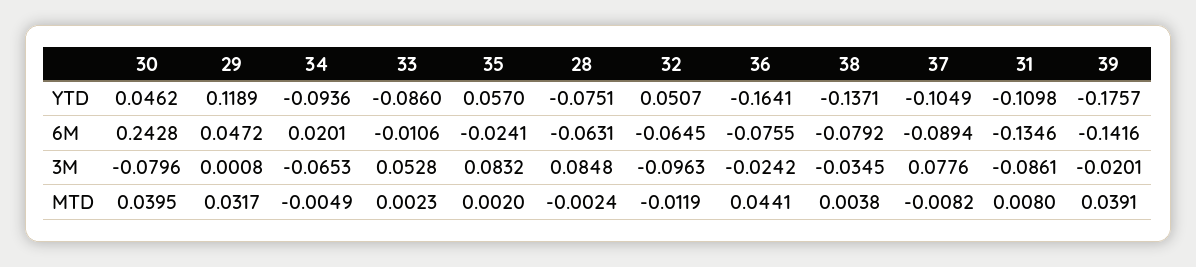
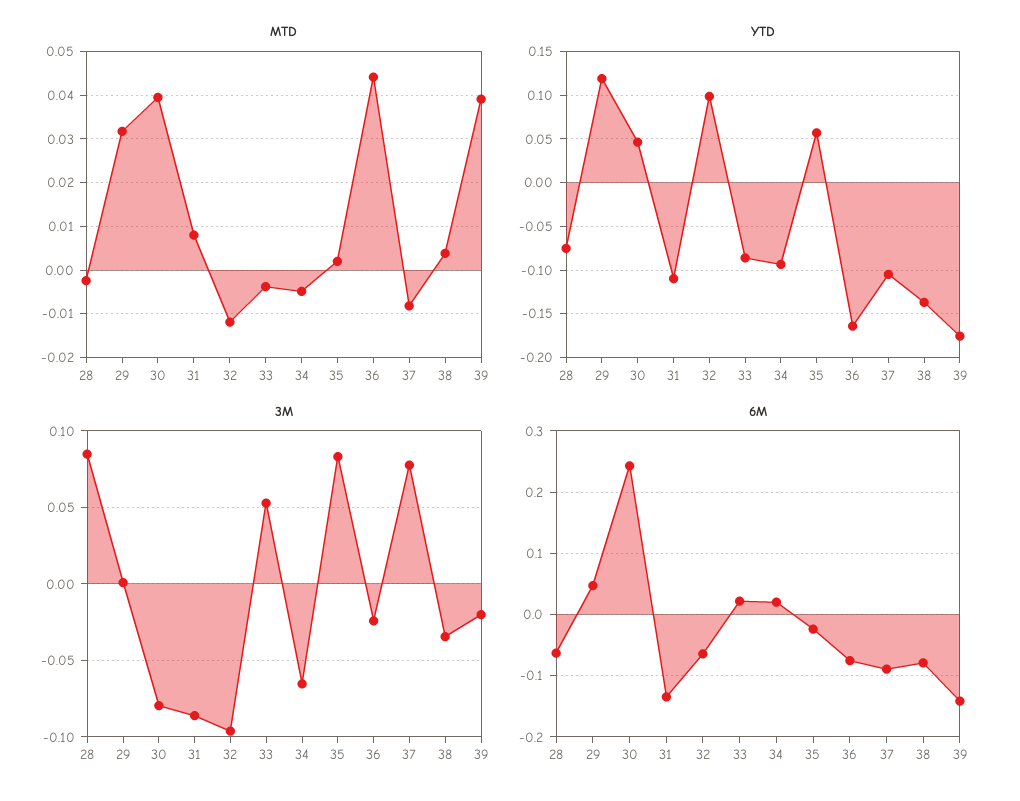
  {
    "YTD": {
      "30": 0.0462,
      "29": 0.1189,
      "34": -0.0936,
      "33": -0.086,
      "35": 0.057,
      "28": -0.0751,
-     "32": 0.0507,
+     "32": 0.1,
      "36": -0.1641,
      "38": -0.1371,
      "37": -0.1049,
      "31": -0.1098,
      "39": -0.1757
    },
    "6M": {
      "30": 0.2428,
      "29": 0.0472,
      "34": 0.0201,
-     "33": -0.0106,
+     "33": 0.02,
      "35": -0.0241,
      "28": -0.0631,
      "32": -0.0645,
      "36": -0.0755,
      "38": -0.0792,
      "37": -0.0894,
      "31": -0.1346,
      "39": -0.1416
    },
    "3M": {
      "30": -0.0796,
      "29": 0.0008,
      "34": -0.0653,
      "33": 0.0528,
      "35": 0.0832,
      "28": 0.0848,
      "32": -0.0963,
      "36": -0.0242,
      "38": -0.0345,
      "37": 0.0776,
      "31": -0.0861,
      "39": -0.0201
    },
    "MTD": {
      "30": 0.0395,
      "29": 0.0317,
      "34": -0.0049,
-     "33": 0.0023,
+     "33": -0.004,
      "35": 0.002,
      "28": -0.0024,
      "32": -0.0119,
      "36": 0.0441,
      "38": 0.0038,
      "37": -0.0082,
      "31": 0.008,
      "39": 0.0391
    }
  }

